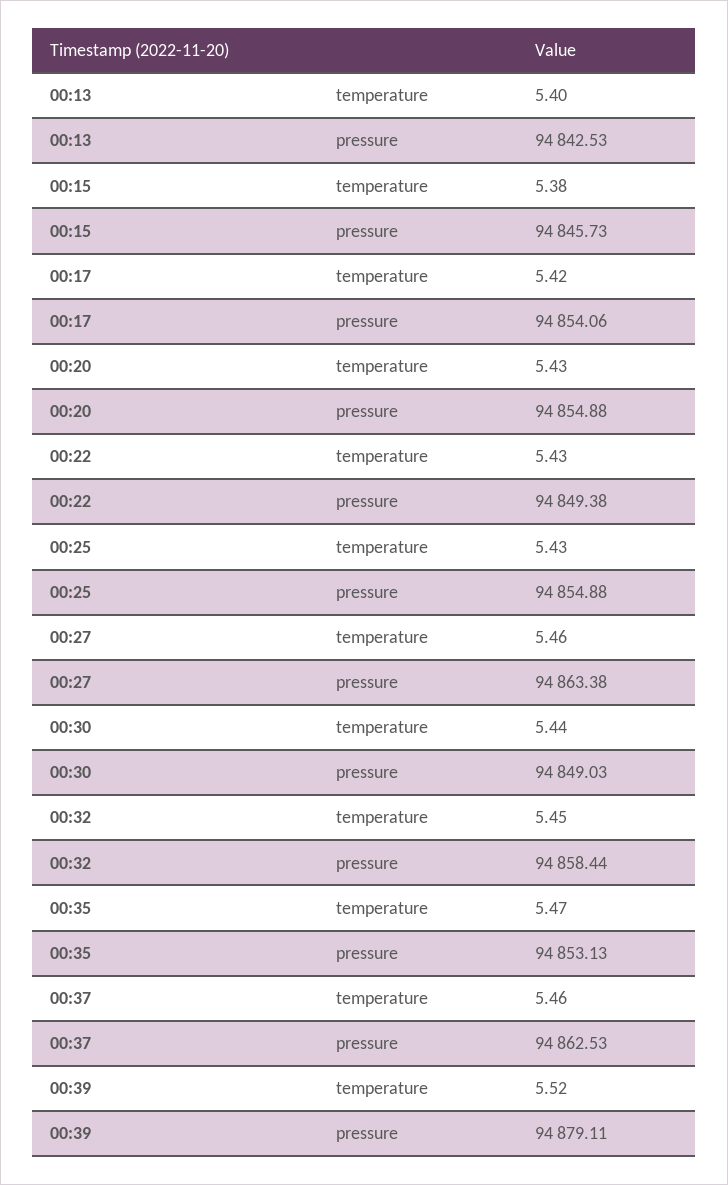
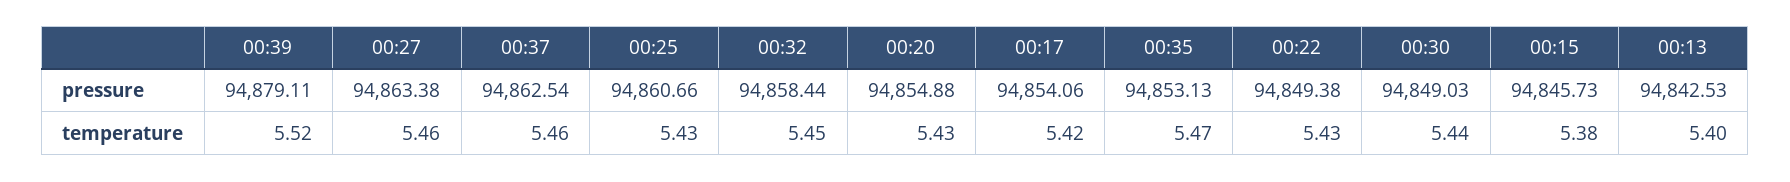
  {
    "00:13": {
      "temperature": 5.4,
      "pressure": 94842.53
    },
    "00:15": {
      "temperature": 5.38,
      "pressure": 94845.73
    },
    "00:17": {
      "temperature": 5.42,
      "pressure": 94854.06
    },
    "00:20": {
      "temperature": 5.43,
      "pressure": 94854.88
    },
    "00:22": {
      "temperature": 5.43,
      "pressure": 94849.38
    },
    "00:25": {
      "temperature": 5.43,
-     "pressure": 94854.88
+     "pressure": 94860.66
    },
    "00:27": {
      "temperature": 5.46,
      "pressure": 94863.38
    },
    "00:30": {
      "temperature": 5.44,
      "pressure": 94849.03
    },
    "00:32": {
      "temperature": 5.45,
      "pressure": 94858.44
    },
    "00:35": {
      "temperature": 5.47,
      "pressure": 94853.13
    },
    "00:37": {
      "temperature": 5.46,
-     "pressure": 94862.53
+     "pressure": 94862.54
    },
    "00:39": {
      "temperature": 5.52,
      "pressure": 94879.11
    }
  }

